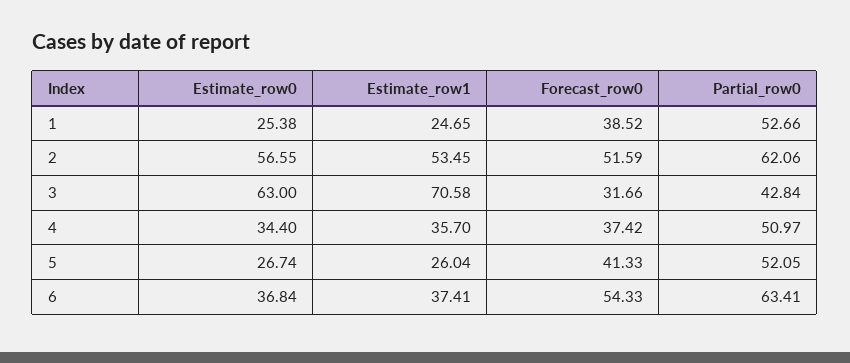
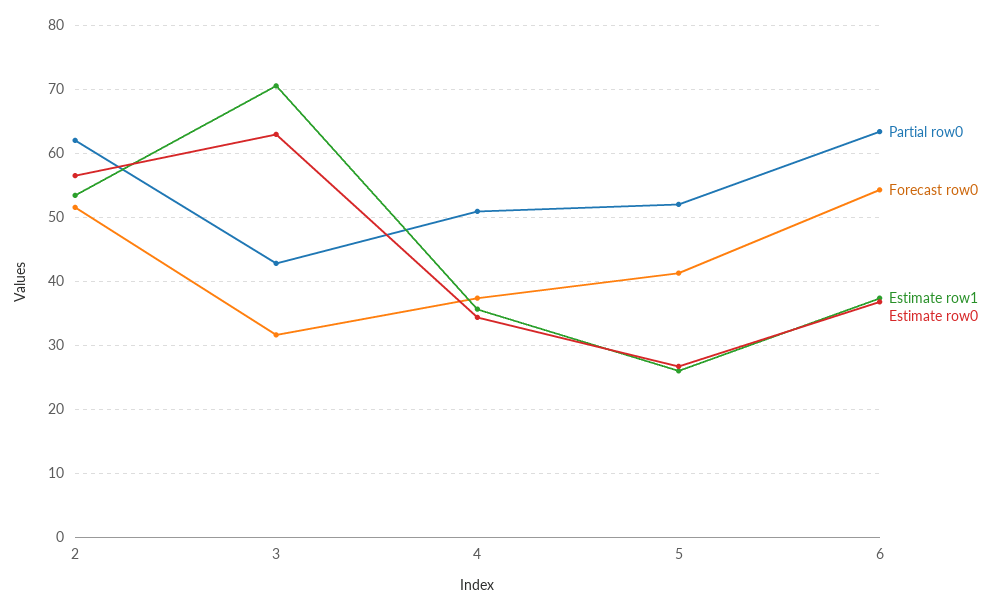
  {
    "Estimate_row0": {
-     "1": 25.38,
      "2": 56.55,
      "3": 63,
      "4": 34.4,
      "5": 26.74,
      "6": 36.84
    },
    "Estimate_row1": {
-     "1": 24.65,
      "2": 53.45,
      "3": 70.58,
      "4": 35.7,
      "5": 26.04,
      "6": 37.41
    },
    "Forecast_row0": {
-     "1": 38.52,
      "2": 51.59,
      "3": 31.66,
      "4": 37.42,
      "5": 41.33,
      "6": 54.33
    },
    "Partial_row0": {
-     "1": 52.66,
      "2": 62.06,
      "3": 42.84,
      "4": 50.97,
      "5": 52.05,
      "6": 63.41
    }
  }

